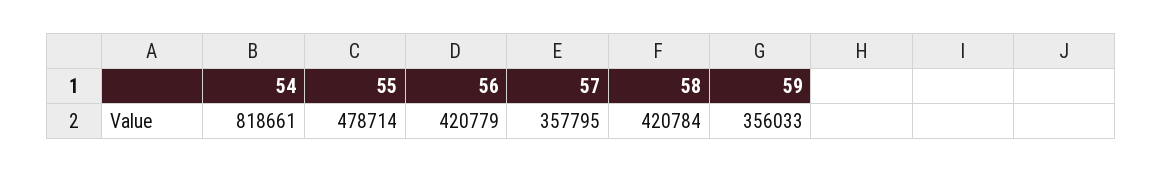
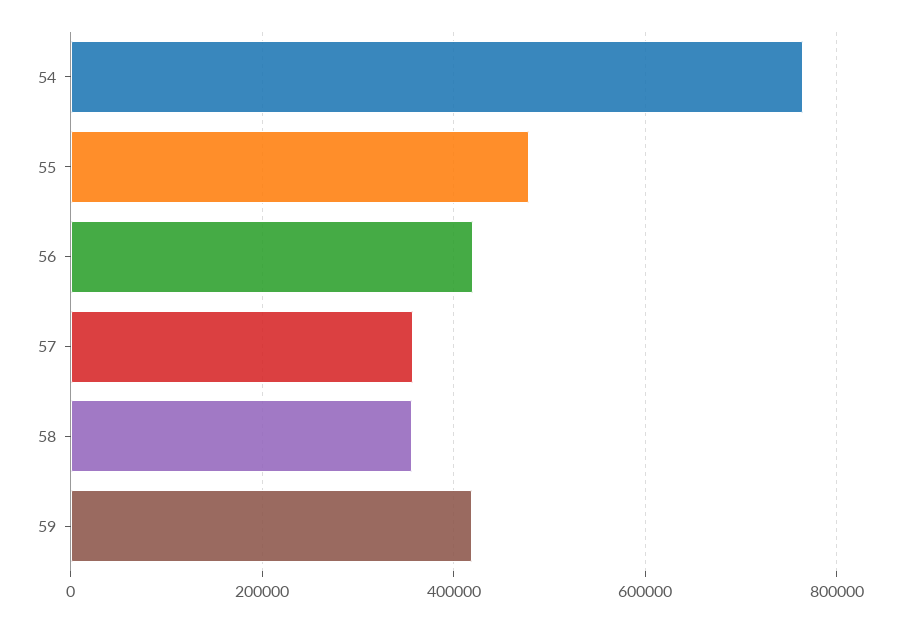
  {
-   "54": 818661,
+   "54": 760000,
    "55": 478714,
    "56": 420779,
    "57": 357795,
-   "58": 420784,
+   "58": 360000,
-   "59": 356033
+   "59": 420000
  }

